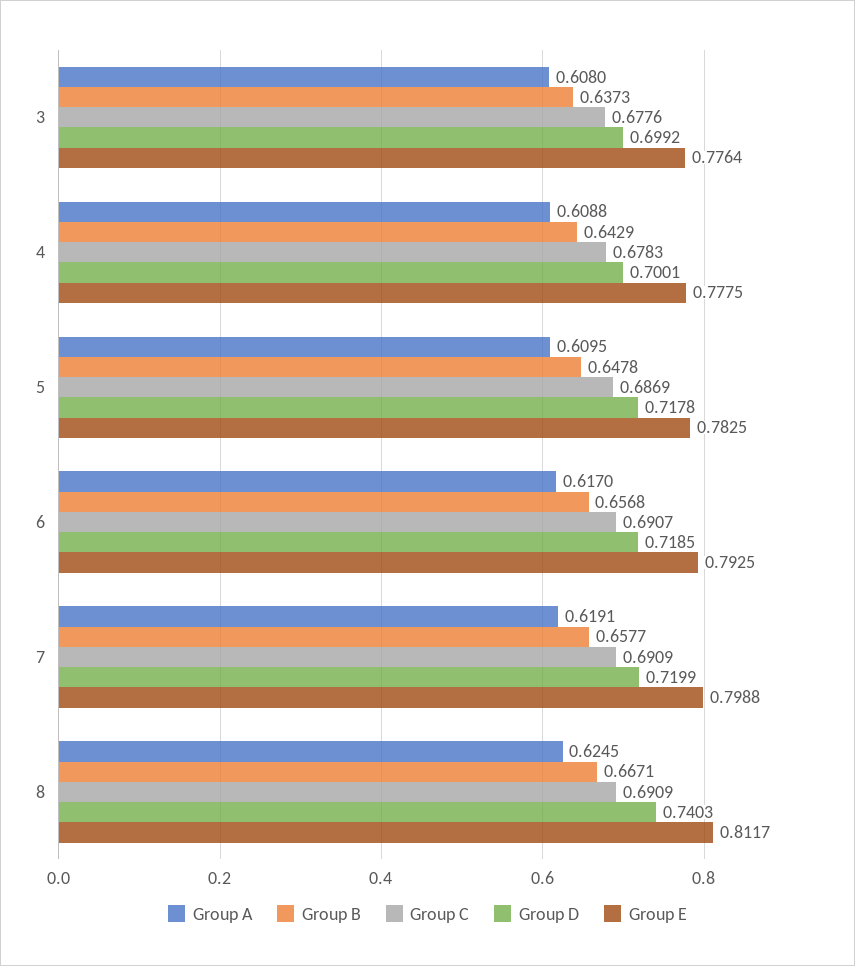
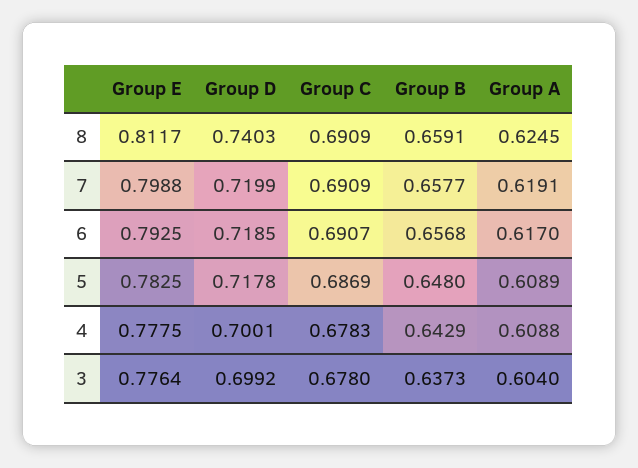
  {
    "Group A": {
-     "3": 0.608,
+     "3": 0.604,
      "4": 0.6088,
-     "5": 0.6095,
+     "5": 0.6089,
      "6": 0.617,
      "7": 0.6191,
      "8": 0.6245
    },
    "Group B": {
      "3": 0.6373,
      "4": 0.6429,
-     "5": 0.6478,
+     "5": 0.648,
      "6": 0.6568,
      "7": 0.6577,
-     "8": 0.6671
+     "8": 0.6591
    },
    "Group C": {
-     "3": 0.6776,
+     "3": 0.678,
      "4": 0.6783,
      "5": 0.6869,
      "6": 0.6907,
      "7": 0.6909,
      "8": 0.6909
    },
    "Group D": {
      "3": 0.6992,
      "4": 0.7001,
      "5": 0.7178,
      "6": 0.7185,
      "7": 0.7199,
      "8": 0.7403
    },
    "Group E": {
      "3": 0.7764,
      "4": 0.7775,
      "5": 0.7825,
      "6": 0.7925,
      "7": 0.7988,
      "8": 0.8117
    }
  }

